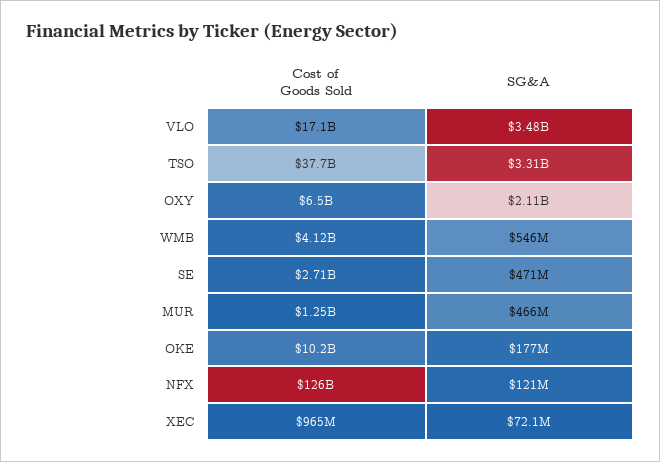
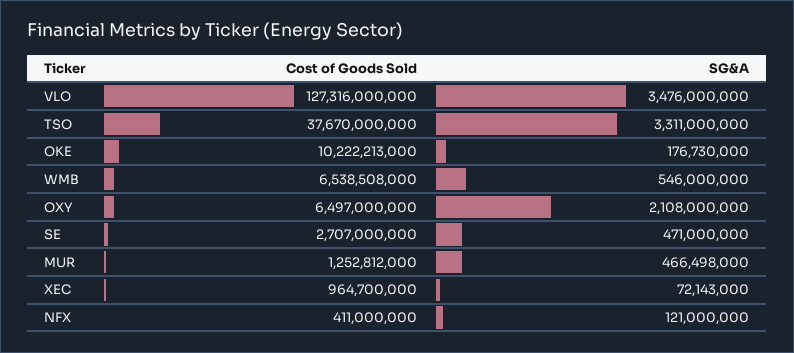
  {
    "Cost of Goods Sold": {
-     "VLO": 17100000000,
+     "VLO": 127316000000,
      "TSO": 37670000000,
      "OXY": 6497000000,
-     "WMB": 4120000000,
+     "WMB": 6538508000,
      "SE": 2707000000,
      "MUR": 1252812000,
      "OKE": 10222213000,
-     "NFX": 126000000000,
+     "NFX": 411000000,
      "XEC": 964700000
    },
    "SG&A": {
      "VLO": 3476000000,
      "TSO": 3311000000,
      "OXY": 2108000000,
      "WMB": 546000000,
      "SE": 471000000,
      "MUR": 466498000,
      "OKE": 176730000,
      "NFX": 121000000,
      "XEC": 72143000
    }
  }

